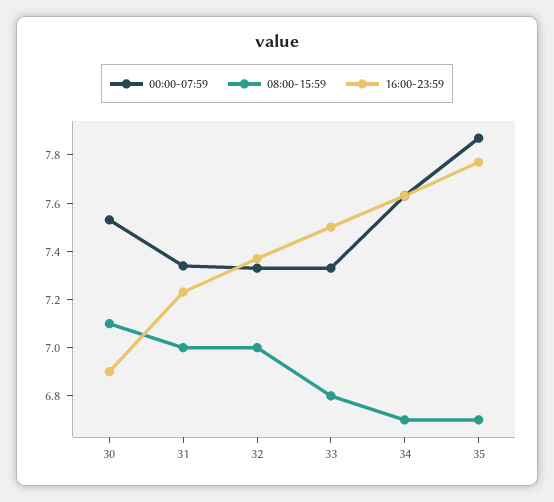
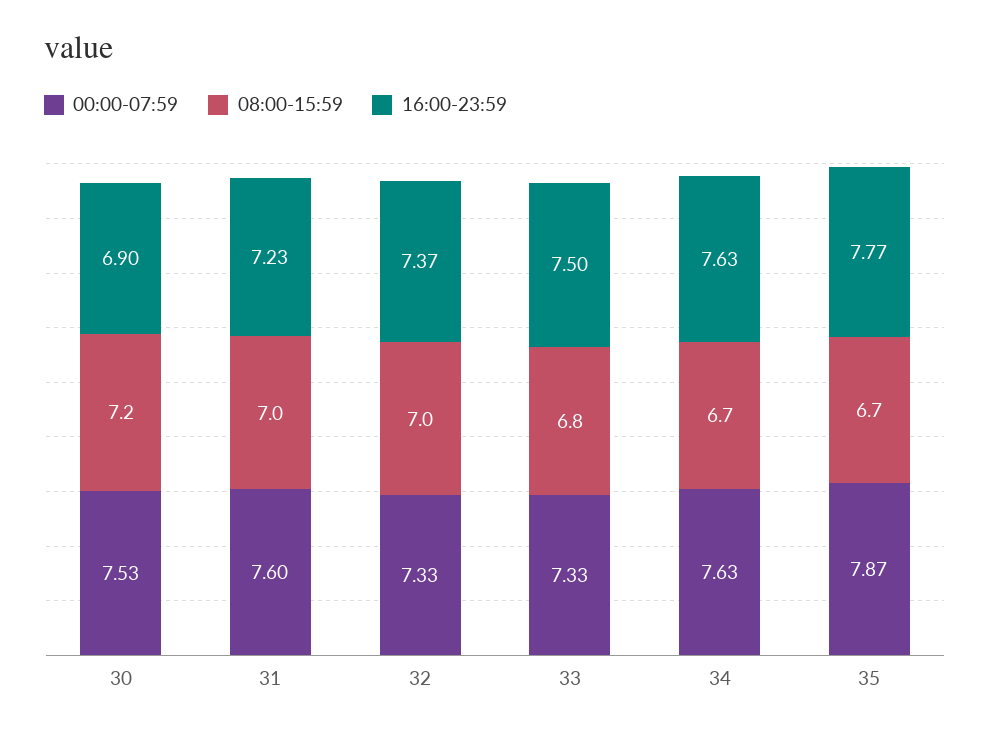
  {
    "00:00-07:59": {
      "30": 7.53,
-     "31": 7.35,
+     "31": 7.6,
      "32": 7.33,
      "33": 7.33,
      "34": 7.63,
      "35": 7.87
    },
    "08:00-15:59": {
-     "30": 7.1,
+     "30": 7.2,
      "31": 7,
      "32": 7,
      "33": 6.8,
      "34": 6.7,
      "35": 6.7
    },
    "16:00-23:59": {
      "30": 6.9,
      "31": 7.23,
      "32": 7.37,
      "33": 7.5,
      "34": 7.63,
      "35": 7.77
    }
  }

